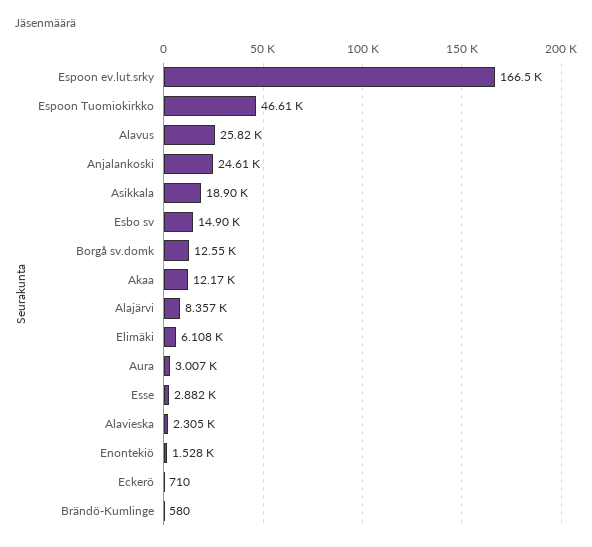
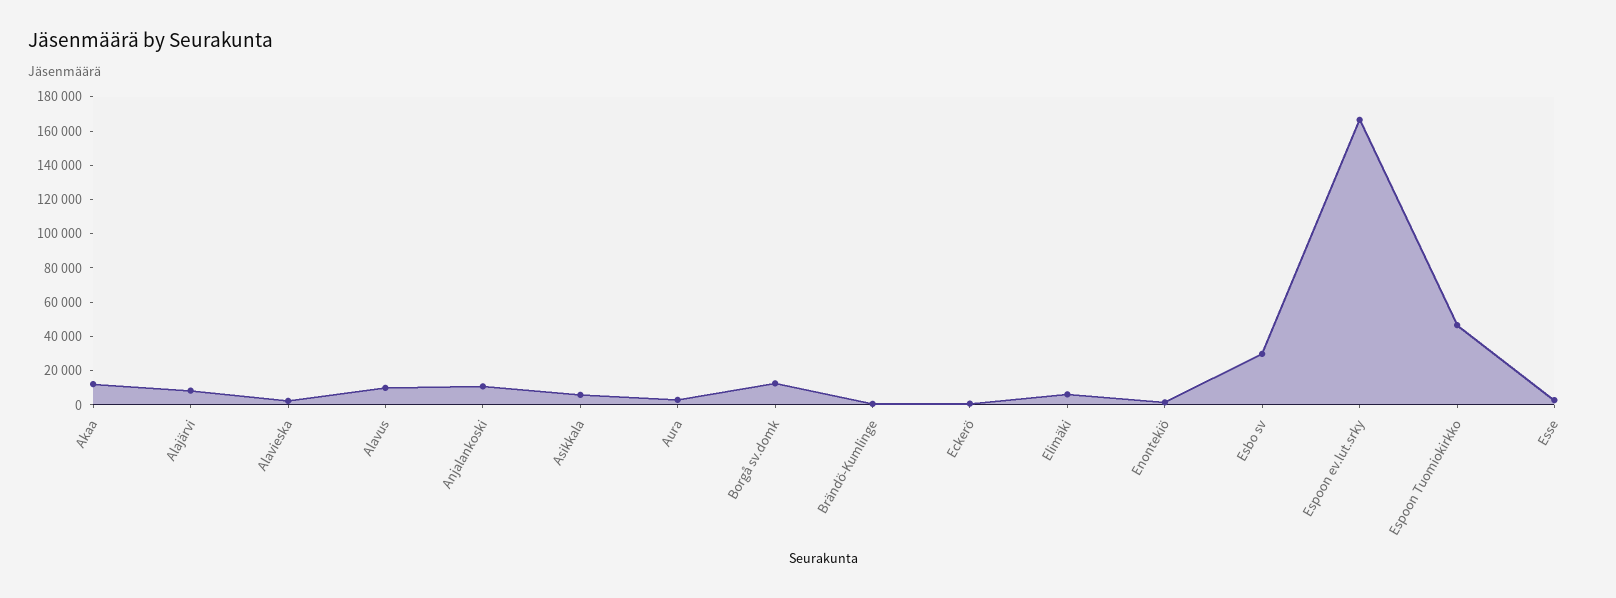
  {
    "Espoon ev.lut.srky": 166500,
    "Espoon Tuomiokirkko": 46610,
-   "Alavus": 25820,
+   "Alavus": 10000,
-   "Anjalankoski": 24610,
+   "Anjalankoski": 10000,
-   "Asikkala": 18900,
+   "Asikkala": 5000,
-   "Esbo sv": 14900,
+   "Esbo sv": 30000,
    "Borgå sv.domk": 12550,
    "Akaa": 12170,
    "Alajärvi": 8357,
    "Elimäki": 6108,
    "Aura": 3007,
    "Esse": 2882,
    "Alavieska": 2305,
    "Enontekiö": 1528,
    "Eckerö": 710,
    "Brändö-Kumlinge": 580
  }

